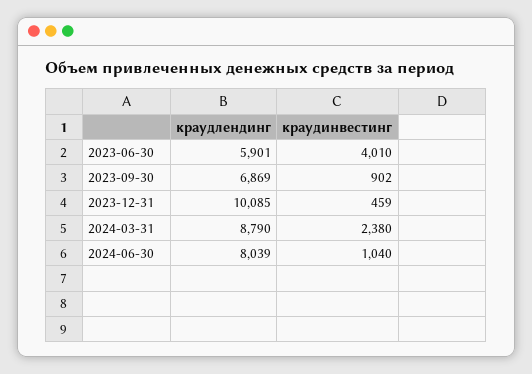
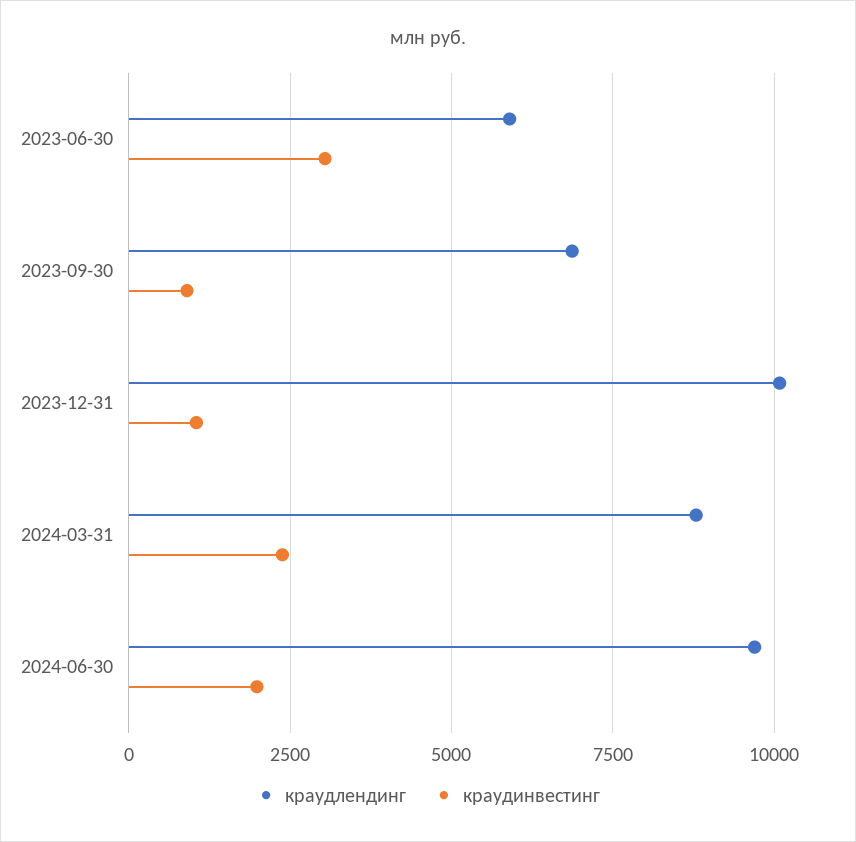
  {
    "краудлендинг": {
      "2023-06-30": 5901,
      "2023-09-30": 6869,
      "2023-12-31": 10085,
      "2024-03-31": 8790,
-     "2024-06-30": 8039
+     "2024-06-30": 9750
    },
    "краудинвестинг": {
-     "2023-06-30": 4010,
+     "2023-06-30": 3000,
      "2023-09-30": 902,
-     "2023-12-31": 459,
+     "2023-12-31": 1000,
      "2024-03-31": 2380,
-     "2024-06-30": 1040
+     "2024-06-30": 2000
    }
  }

